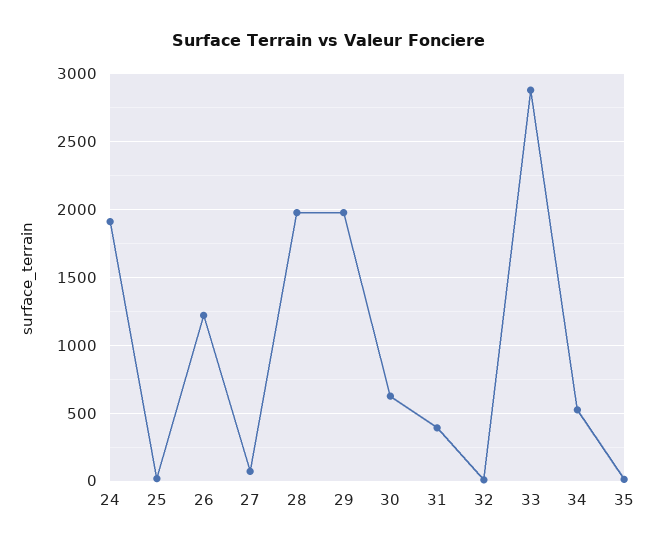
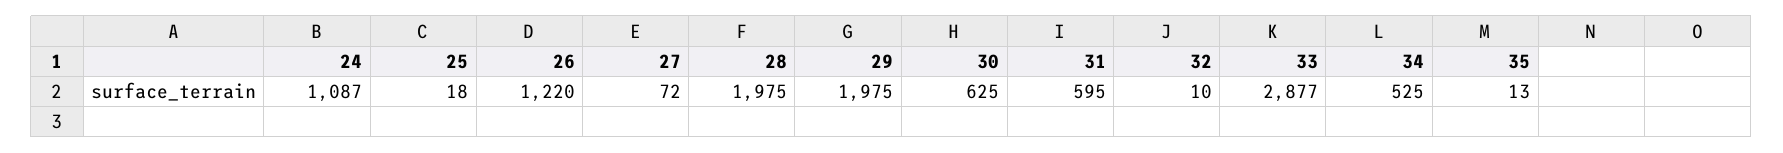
  {
-   "24": 1900,
+   "24": 1087,
    "25": 18,
    "26": 1220,
    "27": 72,
    "28": 1975,
    "29": 1975,
    "30": 625,
-   "31": 400,
+   "31": 595,
    "32": 10,
    "33": 2877,
    "34": 525,
    "35": 13
  }

